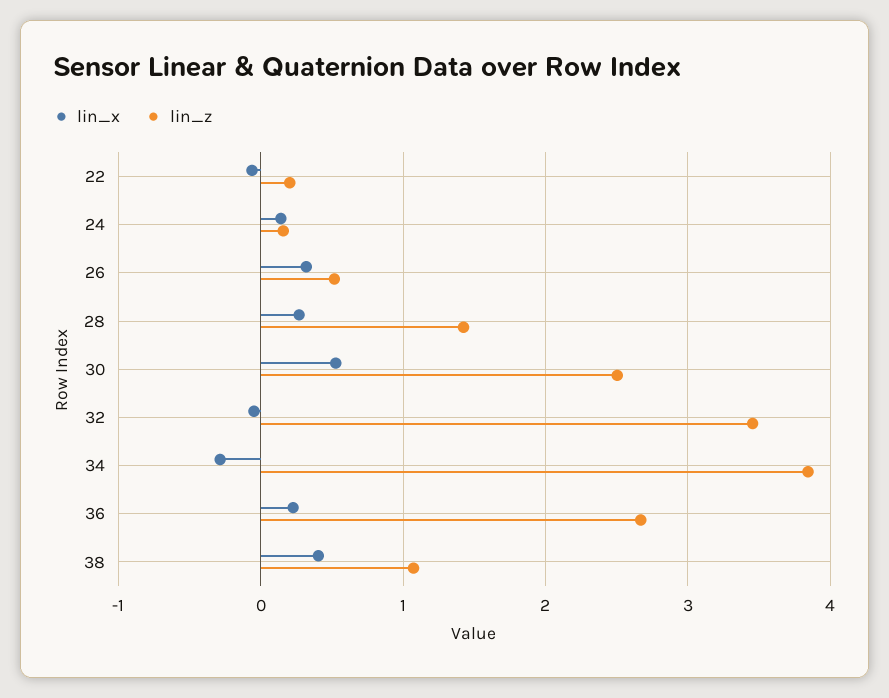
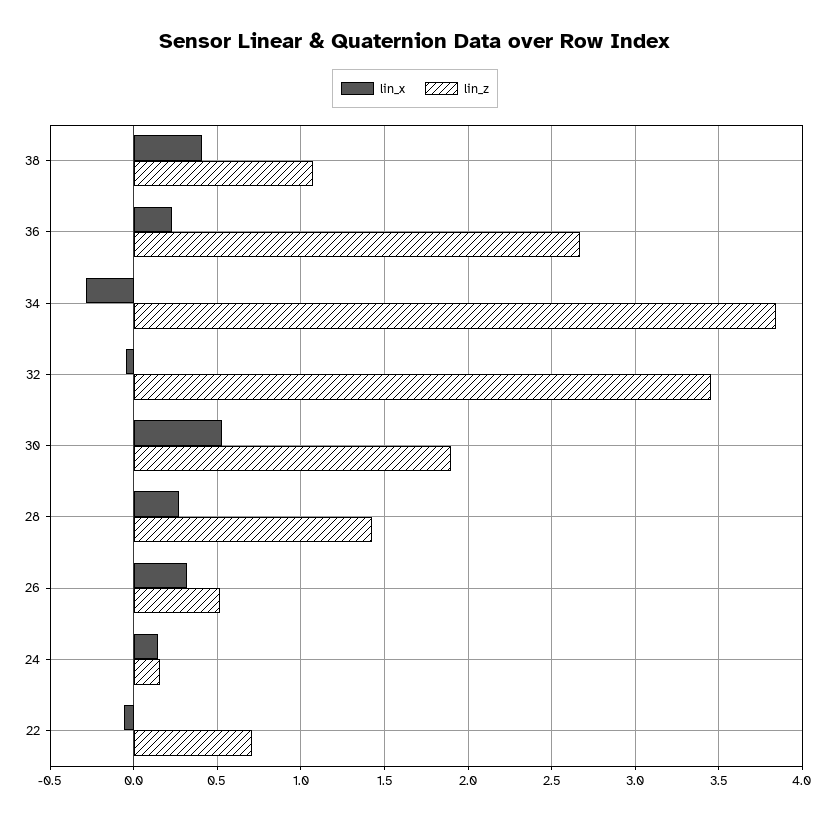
  {
    "lin_x": {
      "22": -0.05,
      "24": 0.15,
      "26": 0.3,
      "28": 0.25,
      "30": 0.55,
      "32": -0.05,
      "34": -0.3,
      "36": 0.25,
      "38": 0.4
    },
    "lin_z": {
-     "22": 0.2,
+     "22": 0.7,
      "24": 0.15,
      "26": 0.5,
      "28": 1.45,
-     "30": 2.5,
+     "30": 1.9,
      "32": 3.45,
      "34": 3.85,
      "36": 2.65,
      "38": 1.05
    }
  }

